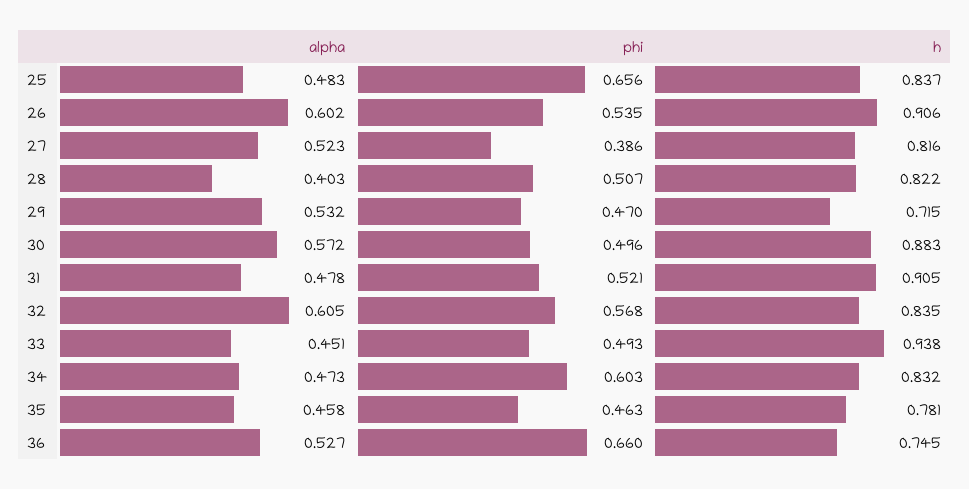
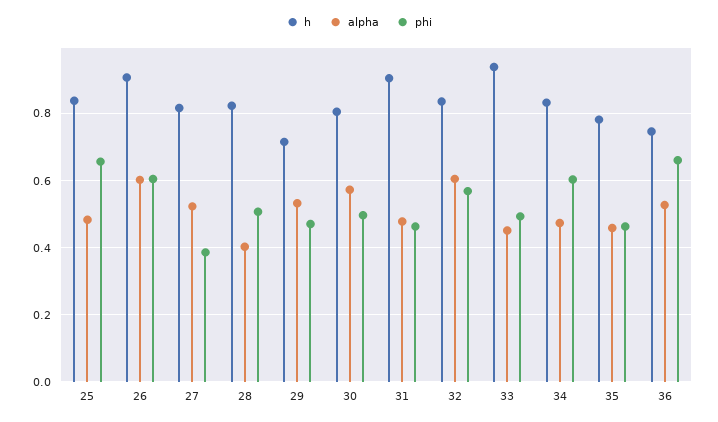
  {
    "alpha": {
      "25": 0.483,
      "26": 0.602,
      "27": 0.523,
      "28": 0.403,
      "29": 0.532,
      "30": 0.572,
      "31": 0.478,
      "32": 0.605,
      "33": 0.451,
      "34": 0.473,
      "35": 0.458,
      "36": 0.527
    },
    "phi": {
      "25": 0.656,
-     "26": 0.535,
+     "26": 0.6,
      "27": 0.386,
      "28": 0.507,
      "29": 0.47,
      "30": 0.496,
-     "31": 0.521,
+     "31": 0.46,
      "32": 0.568,
      "33": 0.493,
      "34": 0.603,
      "35": 0.463,
      "36": 0.66
    },
    "h": {
      "25": 0.837,
      "26": 0.906,
      "27": 0.816,
      "28": 0.822,
      "29": 0.715,
-     "30": 0.883,
+     "30": 0.8,
      "31": 0.905,
      "32": 0.835,
      "33": 0.938,
      "34": 0.832,
      "35": 0.781,
      "36": 0.745
    }
  }

